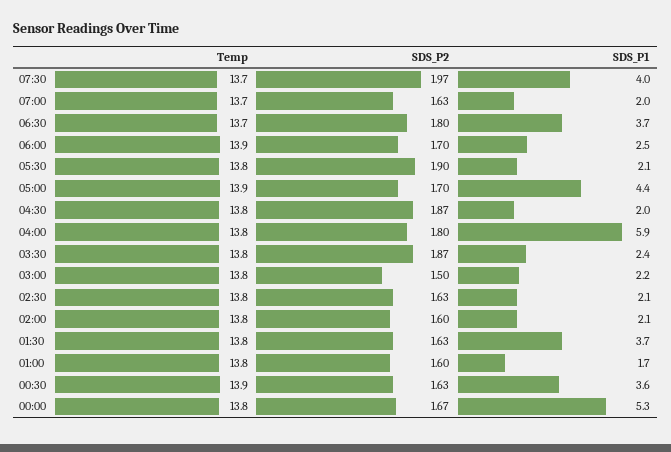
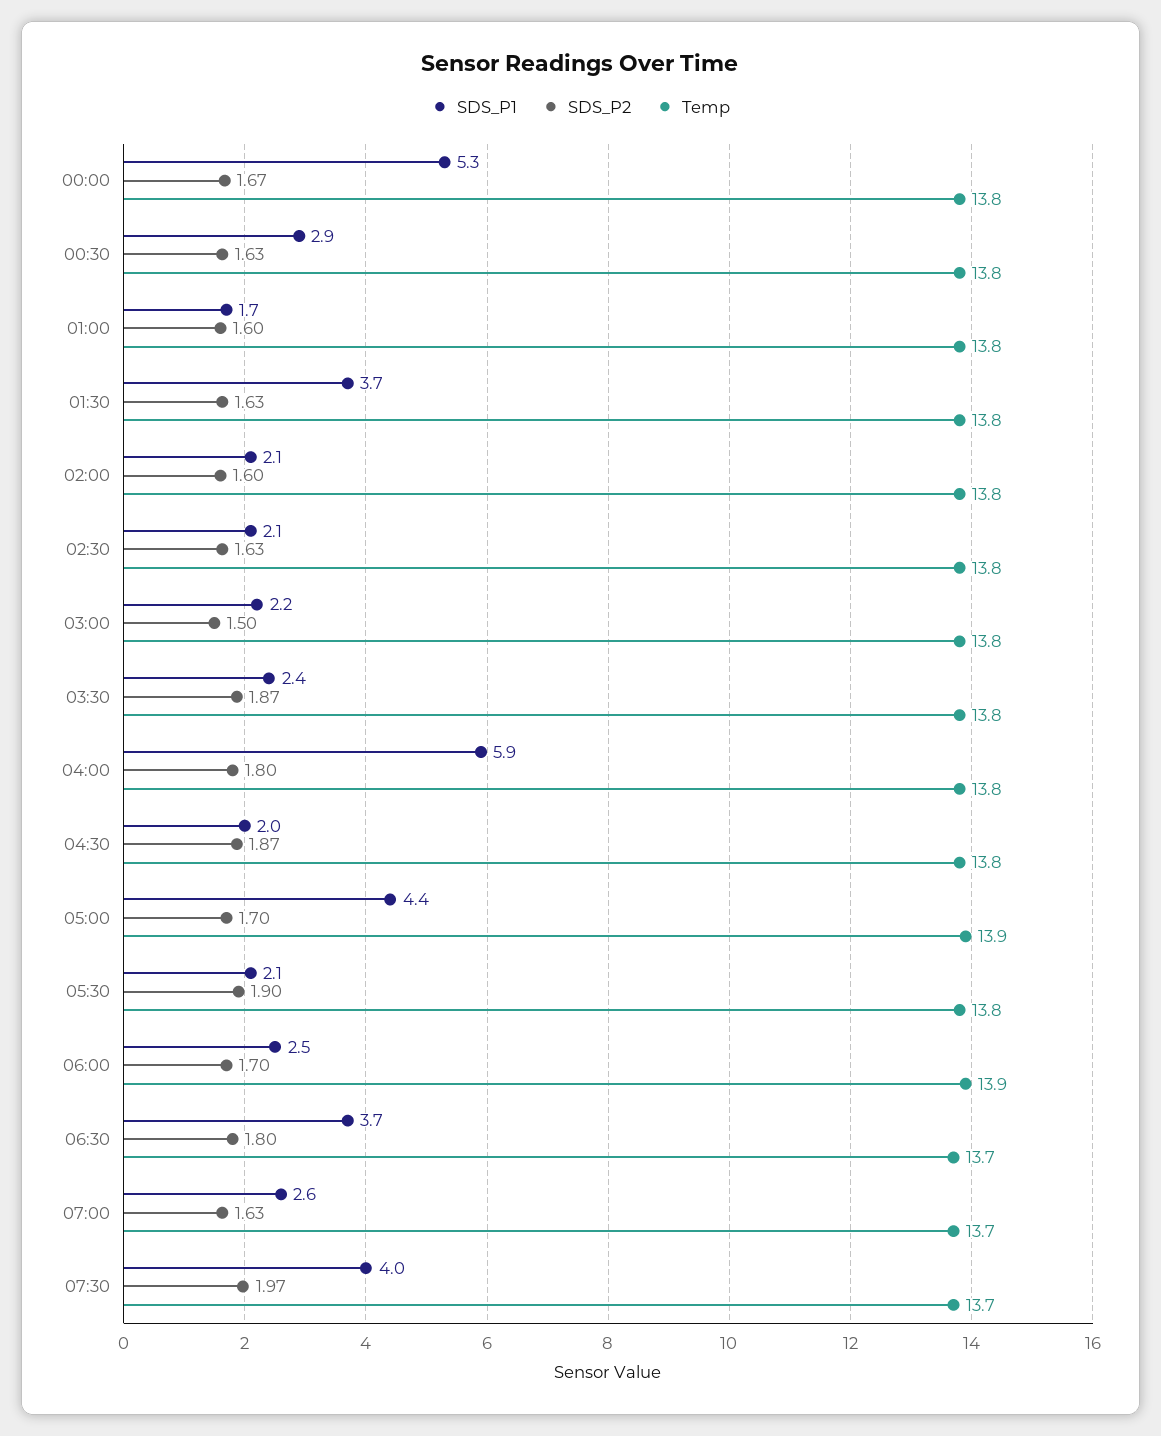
  {
    "Temp": {
      "07:30": 13.7,
      "07:00": 13.7,
      "06:30": 13.7,
      "06:00": 13.9,
      "05:30": 13.8,
      "05:00": 13.9,
      "04:30": 13.8,
      "04:00": 13.8,
      "03:30": 13.8,
      "03:00": 13.8,
      "02:30": 13.8,
      "02:00": 13.8,
      "01:30": 13.8,
      "01:00": 13.8,
-     "00:30": 13.9,
+     "00:30": 13.8,
      "00:00": 13.8
    },
    "SDS_P2": {
      "07:30": 1.97,
      "07:00": 1.63,
      "06:30": 1.8,
      "06:00": 1.7,
      "05:30": 1.9,
      "05:00": 1.7,
      "04:30": 1.87,
      "04:00": 1.8,
      "03:30": 1.87,
      "03:00": 1.5,
      "02:30": 1.63,
      "02:00": 1.6,
      "01:30": 1.63,
      "01:00": 1.6,
      "00:30": 1.63,
      "00:00": 1.67
    },
    "SDS_P1": {
      "07:30": 4,
-     "07:00": 2,
+     "07:00": 2.6,
      "06:30": 3.7,
      "06:00": 2.5,
      "05:30": 2.1,
      "05:00": 4.4,
      "04:30": 2,
      "04:00": 5.9,
      "03:30": 2.4,
      "03:00": 2.2,
      "02:30": 2.1,
      "02:00": 2.1,
      "01:30": 3.7,
      "01:00": 1.7,
-     "00:30": 3.6,
+     "00:30": 2.9,
      "00:00": 5.3
    }
  }

